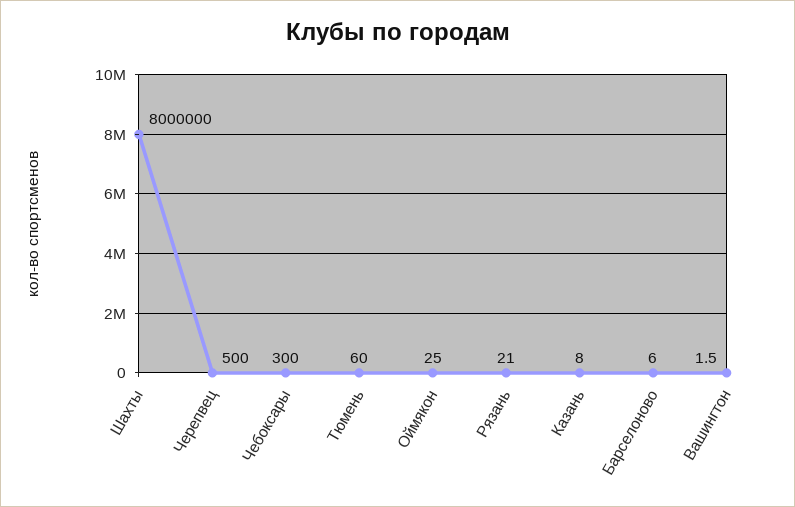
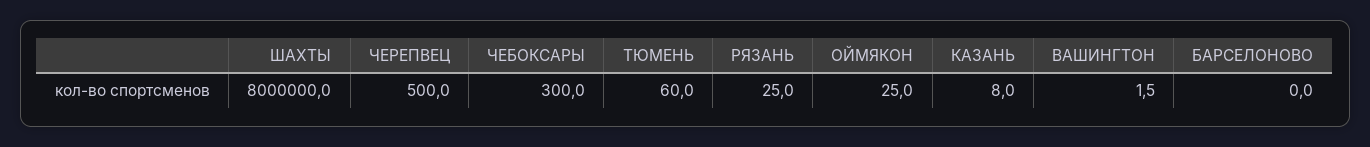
  {
    "Шахты": 8000000,
    "Черепвец": 500,
    "Чебоксары": 300,
    "Тюмень": 60,
    "Оймякон": 25,
-   "Рязань": 21,
+   "Рязань": 25,
    "Казань": 8,
-   "Барселоново": 6,
+   "Барселоново": 0,
    "Вашингтон": 1.5
  }

